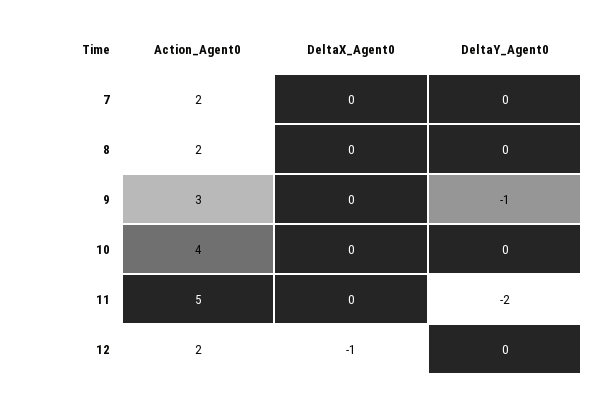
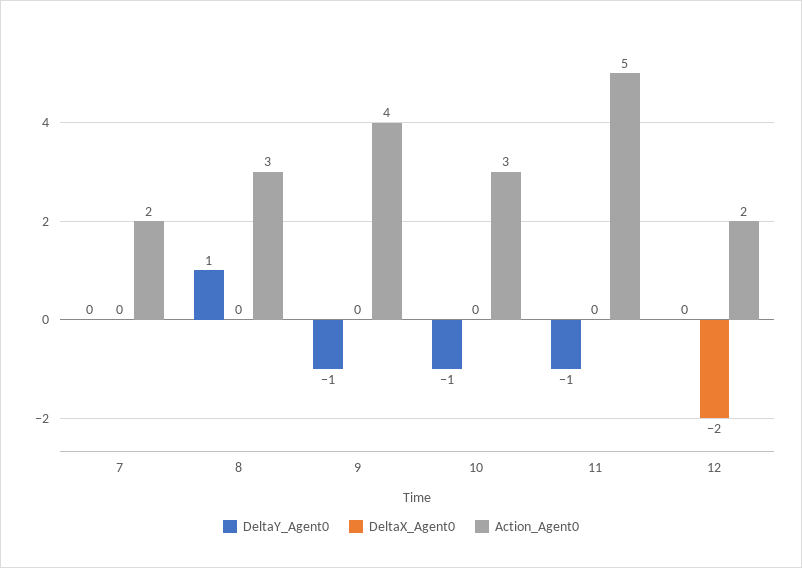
  {
    "Action_Agent0": {
      "7": 2,
-     "8": 2,
+     "8": 3,
-     "9": 3,
+     "9": 4,
-     "10": 4,
+     "10": 3,
      "11": 5,
      "12": 2
    },
    "DeltaX_Agent0": {
      "7": 0,
      "8": 0,
      "9": 0,
      "10": 0,
      "11": 0,
-     "12": -1
+     "12": -2
    },
    "DeltaY_Agent0": {
      "7": 0,
-     "8": 0,
+     "8": 1,
      "9": -1,
-     "10": 0,
+     "10": -1,
-     "11": -2,
+     "11": -1,
      "12": 0
    }
  }

